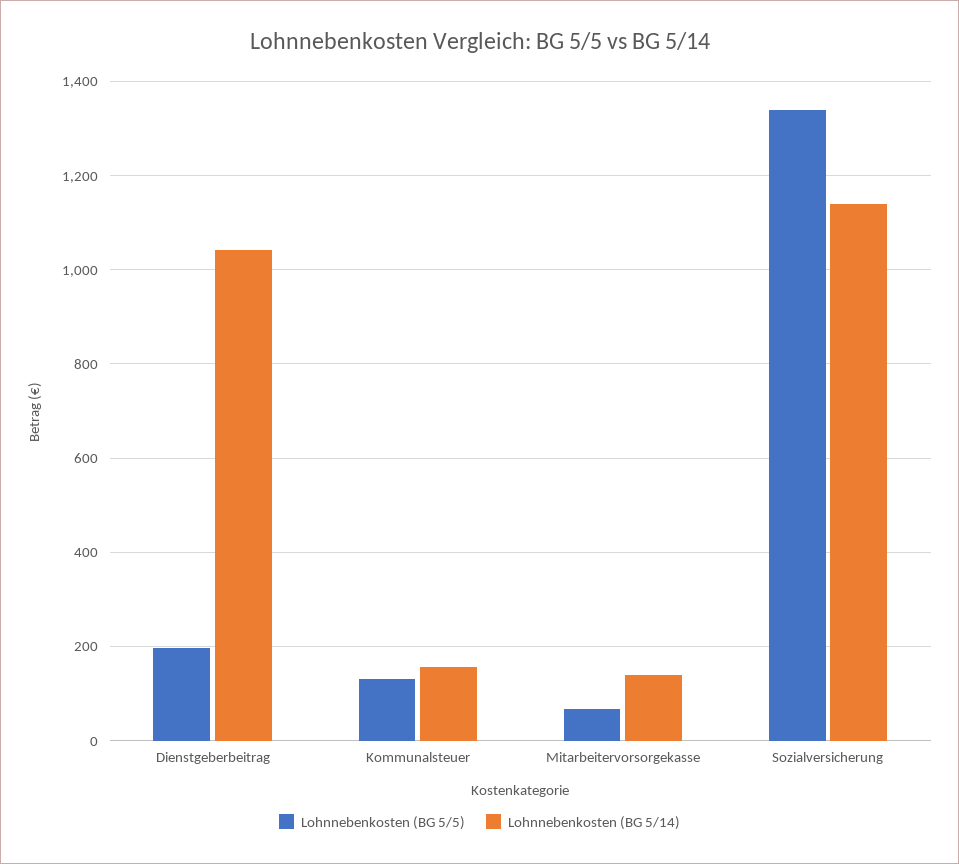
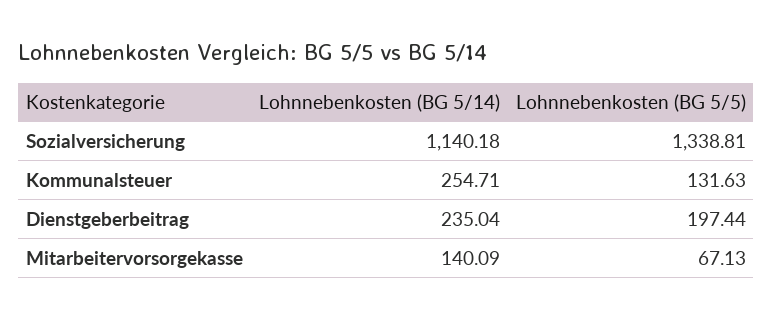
  {
    "Lohnnebenkosten (BG 5/5)": {
      "Dienstgeberbeitrag": 197.44,
      "Kommunalsteuer": 131.63,
      "Mitarbeitervorsorgekasse": 67.13,
      "Sozialversicherung": 1338.81
    },
    "Lohnnebenkosten (BG 5/14)": {
-     "Dienstgeberbeitrag": 1040,
+     "Dienstgeberbeitrag": 235.04,
-     "Kommunalsteuer": 160,
+     "Kommunalsteuer": 254.71,
      "Mitarbeitervorsorgekasse": 140.09,
      "Sozialversicherung": 1140.18
    }
  }

